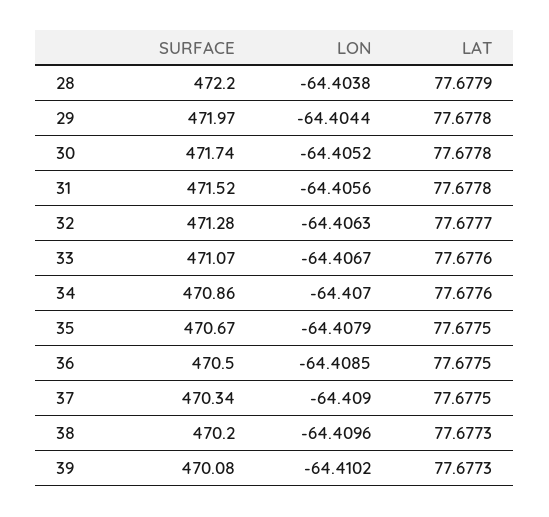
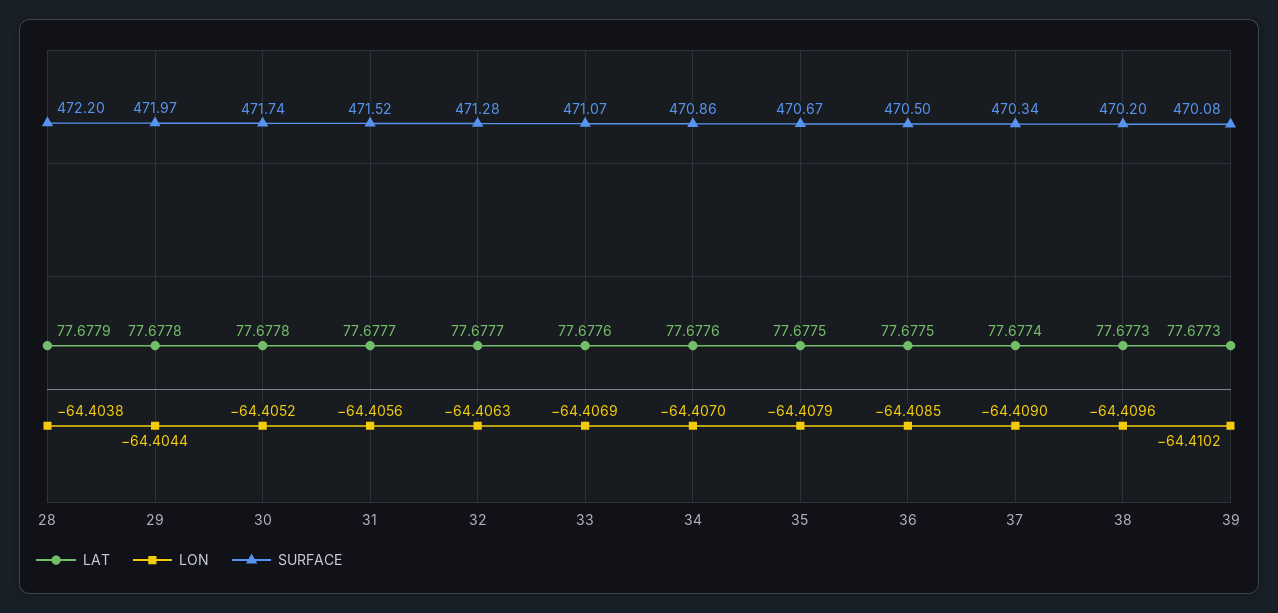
  {
    "SURFACE": {
      "28": 472.2,
      "29": 471.97,
      "30": 471.74,
      "31": 471.52,
      "32": 471.28,
      "33": 471.07,
      "34": 470.86,
      "35": 470.67,
      "36": 470.5,
      "37": 470.34,
      "38": 470.2,
      "39": 470.08
    },
    "LON": {
      "28": -64.4038,
      "29": -64.4044,
      "30": -64.4052,
      "31": -64.4056,
      "32": -64.4063,
-     "33": -64.4067,
+     "33": -64.4069,
      "34": -64.407,
      "35": -64.4079,
      "36": -64.4085,
      "37": -64.409,
      "38": -64.4096,
      "39": -64.4102
    },
    "LAT": {
      "28": 77.6779,
      "29": 77.6778,
      "30": 77.6778,
-     "31": 77.6778,
+     "31": 77.6777,
      "32": 77.6777,
      "33": 77.6776,
      "34": 77.6776,
      "35": 77.6775,
      "36": 77.6775,
-     "37": 77.6775,
+     "37": 77.6774,
      "38": 77.6773,
      "39": 77.6773
    }
  }

